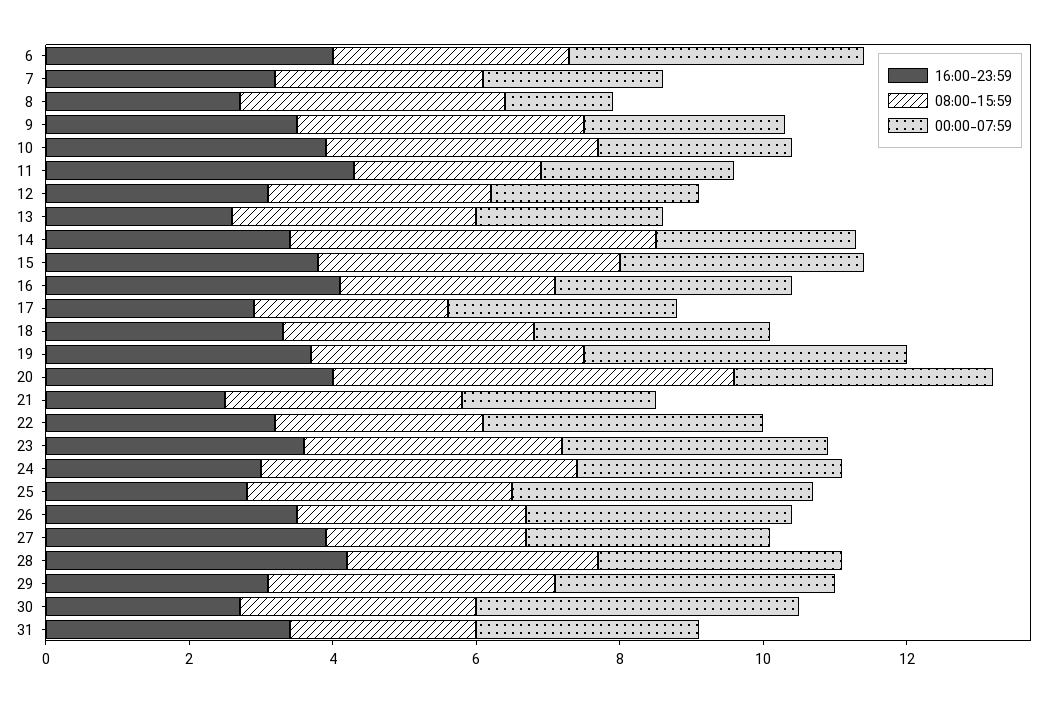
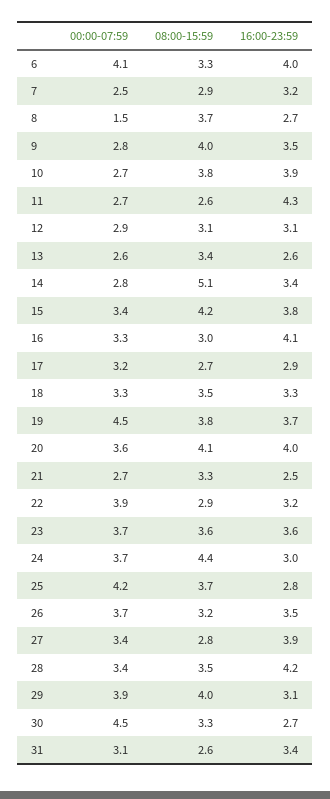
  {
    "16:00-23:59": {
      "6": 4,
      "7": 3.2,
      "8": 2.7,
      "9": 3.5,
      "10": 3.9,
      "11": 4.3,
      "12": 3.1,
      "13": 2.6,
      "14": 3.4,
      "15": 3.8,
      "16": 4.1,
      "17": 2.9,
      "18": 3.3,
      "19": 3.7,
      "20": 4,
      "21": 2.5,
      "22": 3.2,
      "23": 3.6,
      "24": 3,
      "25": 2.8,
      "26": 3.5,
      "27": 3.9,
      "28": 4.2,
      "29": 3.1,
      "30": 2.7,
      "31": 3.4
    },
    "08:00-15:59": {
      "6": 3.3,
      "7": 2.9,
      "8": 3.7,
      "9": 4,
      "10": 3.8,
      "11": 2.6,
      "12": 3.1,
      "13": 3.4,
      "14": 5.1,
      "15": 4.2,
      "16": 3,
      "17": 2.7,
      "18": 3.5,
      "19": 3.8,
-     "20": 5.5,
+     "20": 4.1,
      "21": 3.3,
      "22": 2.9,
      "23": 3.6,
      "24": 4.4,
      "25": 3.7,
      "26": 3.2,
      "27": 2.8,
      "28": 3.5,
      "29": 4,
      "30": 3.3,
      "31": 2.6
    },
    "00:00-07:59": {
      "6": 4.1,
      "7": 2.5,
      "8": 1.5,
      "9": 2.8,
      "10": 2.7,
      "11": 2.7,
      "12": 2.9,
      "13": 2.6,
      "14": 2.8,
      "15": 3.4,
      "16": 3.3,
      "17": 3.2,
      "18": 3.3,
      "19": 4.5,
      "20": 3.6,
      "21": 2.7,
      "22": 3.9,
      "23": 3.7,
      "24": 3.7,
      "25": 4.2,
      "26": 3.7,
      "27": 3.4,
      "28": 3.4,
      "29": 3.9,
      "30": 4.5,
      "31": 3.1
    }
  }

